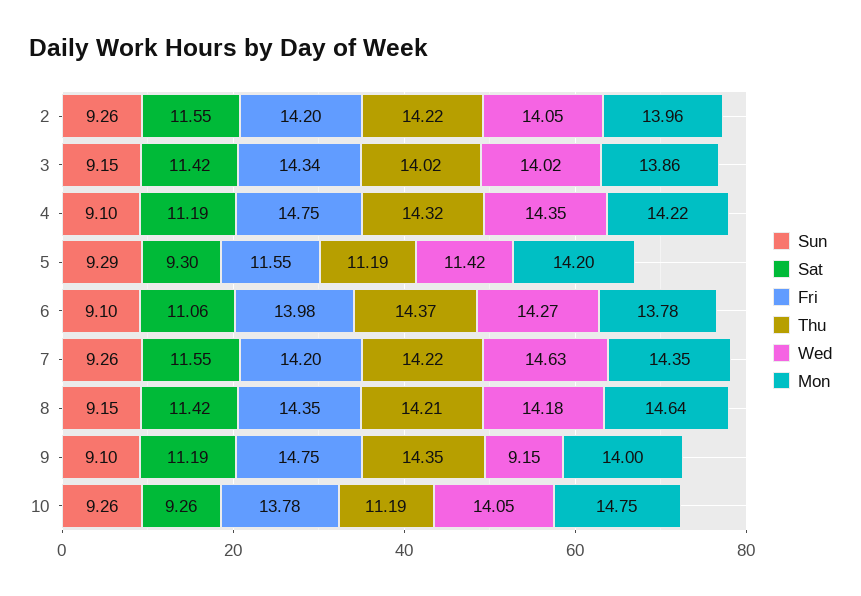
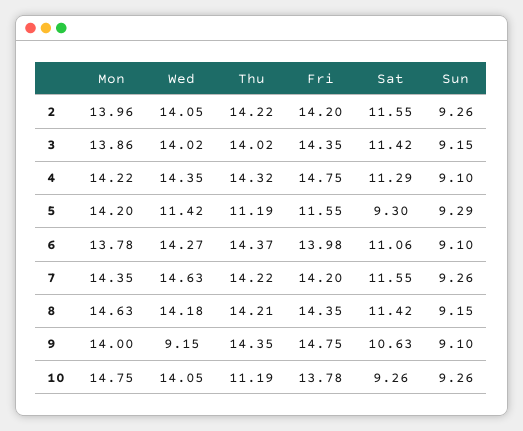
  {
    "Sun": {
      "2": 9.26,
      "3": 9.15,
      "4": 9.1,
      "5": 9.29,
      "6": 9.1,
      "7": 9.26,
      "8": 9.15,
      "9": 9.1,
      "10": 9.26
    },
    "Sat": {
      "2": 11.55,
      "3": 11.42,
-     "4": 11.19,
+     "4": 11.29,
      "5": 9.3,
      "6": 11.06,
      "7": 11.55,
      "8": 11.42,
-     "9": 11.19,
+     "9": 10.63,
      "10": 9.26
    },
    "Fri": {
      "2": 14.2,
-     "3": 14.34,
+     "3": 14.35,
      "4": 14.75,
      "5": 11.55,
      "6": 13.98,
      "7": 14.2,
      "8": 14.35,
      "9": 14.75,
      "10": 13.78
    },
    "Thu": {
      "2": 14.22,
      "3": 14.02,
      "4": 14.32,
      "5": 11.19,
      "6": 14.37,
      "7": 14.22,
      "8": 14.21,
      "9": 14.35,
      "10": 11.19
    },
    "Wed": {
      "2": 14.05,
      "3": 14.02,
      "4": 14.35,
      "5": 11.42,
      "6": 14.27,
      "7": 14.63,
      "8": 14.18,
      "9": 9.15,
      "10": 14.05
    },
    "Mon": {
      "2": 13.96,
      "3": 13.86,
      "4": 14.22,
      "5": 14.2,
      "6": 13.78,
      "7": 14.35,
-     "8": 14.64,
+     "8": 14.63,
      "9": 14,
      "10": 14.75
    }
  }

